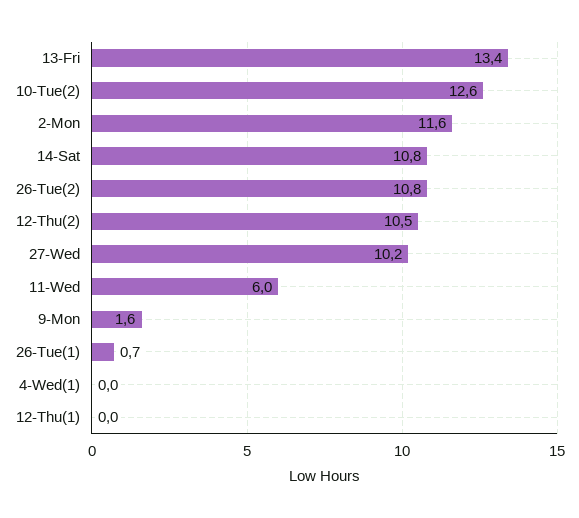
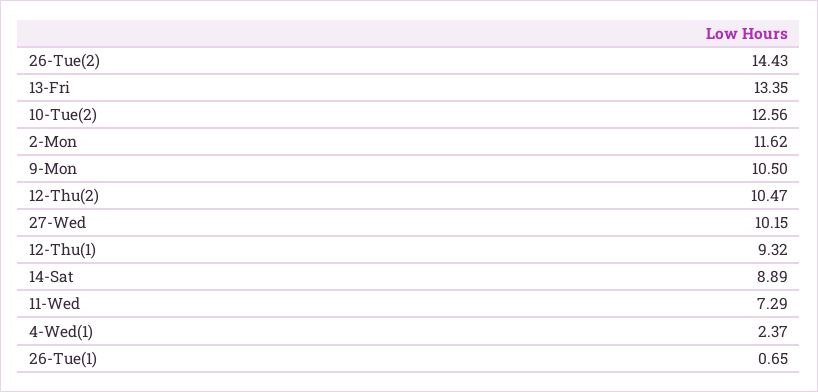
  {
    "13-Fri": 13.35,
    "10-Tue(2)": 12.56,
    "2-Mon": 11.62,
-   "14-Sat": 10.8,
+   "14-Sat": 8.89,
-   "26-Tue(2)": 10.8,
+   "26-Tue(2)": 14.43,
    "12-Thu(2)": 10.47,
    "27-Wed": 10.15,
-   "11-Wed": 6,
+   "11-Wed": 7.29,
-   "9-Mon": 1.6,
+   "9-Mon": 10.5,
    "26-Tue(1)": 0.65,
-   "4-Wed(1)": 0,
+   "4-Wed(1)": 2.37,
-   "12-Thu(1)": 0
+   "12-Thu(1)": 9.32
  }

